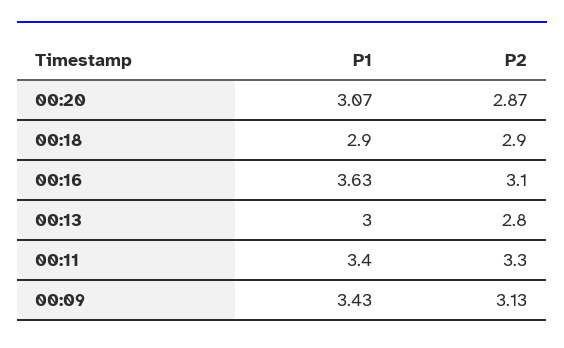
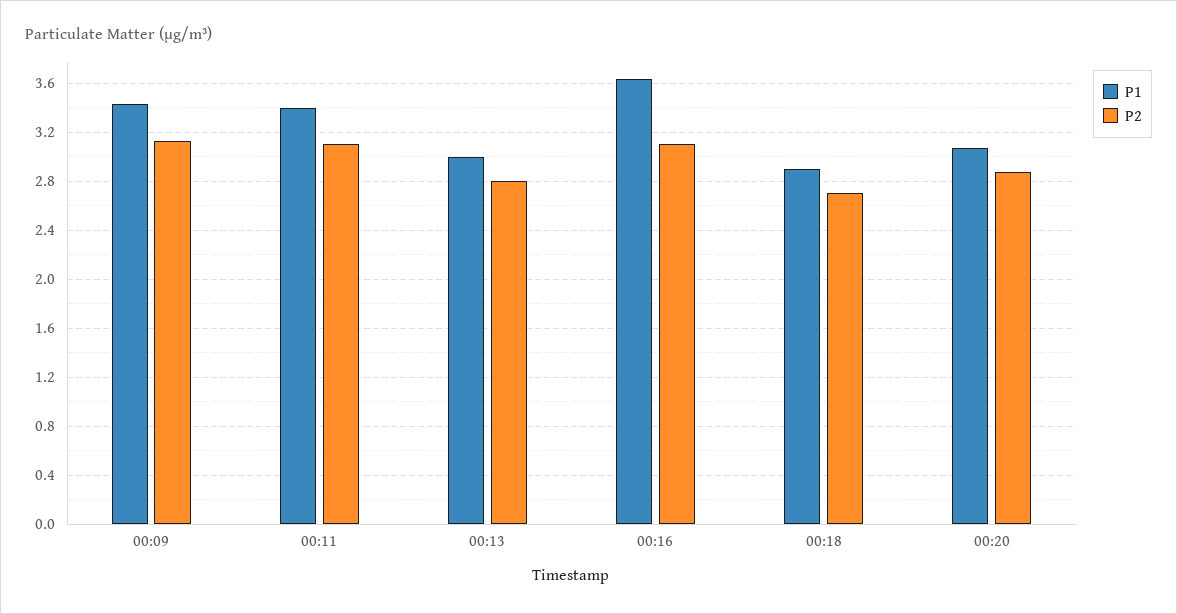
  {
    "P1": {
      "00:20": 3.07,
      "00:18": 2.9,
      "00:16": 3.63,
      "00:13": 3,
      "00:11": 3.4,
      "00:09": 3.43
    },
    "P2": {
      "00:20": 2.87,
-     "00:18": 2.9,
+     "00:18": 2.7,
      "00:16": 3.1,
      "00:13": 2.8,
-     "00:11": 3.3,
+     "00:11": 3.1,
      "00:09": 3.13
    }
  }

